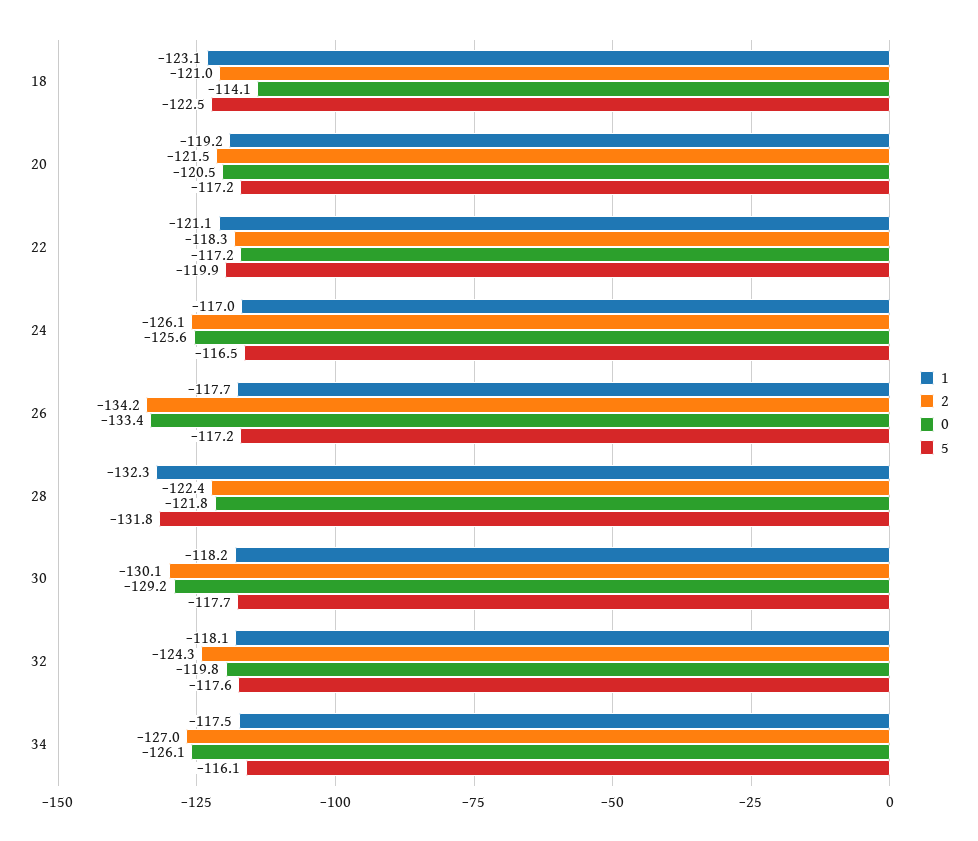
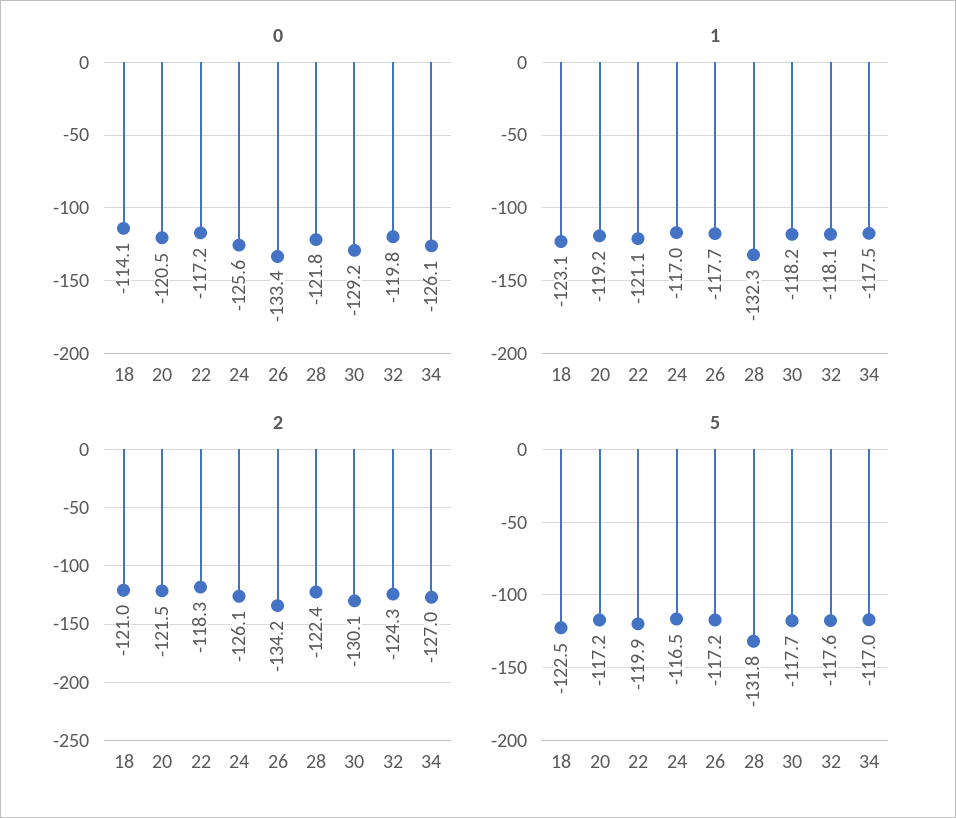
  {
    "1": {
      "18": -123.1,
      "20": -119.2,
      "22": -121.1,
      "24": -117,
      "26": -117.7,
      "28": -132.3,
      "30": -118.2,
      "32": -118.1,
      "34": -117.5
    },
    "2": {
      "18": -121,
      "20": -121.5,
      "22": -118.3,
      "24": -126.1,
      "26": -134.2,
      "28": -122.4,
      "30": -130.1,
      "32": -124.3,
      "34": -127
    },
    "0": {
      "18": -114.1,
      "20": -120.5,
      "22": -117.2,
      "24": -125.6,
      "26": -133.4,
      "28": -121.8,
      "30": -129.2,
      "32": -119.8,
      "34": -126.1
    },
    "5": {
      "18": -122.5,
      "20": -117.2,
      "22": -119.9,
      "24": -116.5,
      "26": -117.2,
      "28": -131.8,
      "30": -117.7,
      "32": -117.6,
-     "34": -116.1
+     "34": -117
    }
  }

